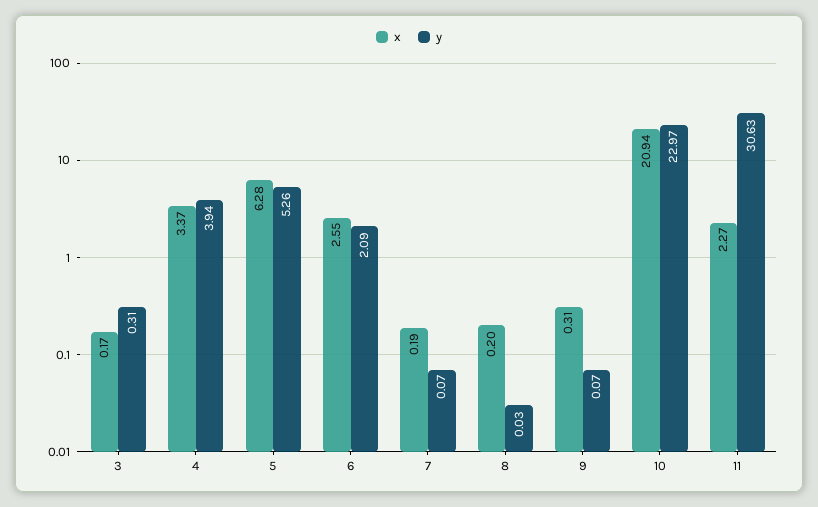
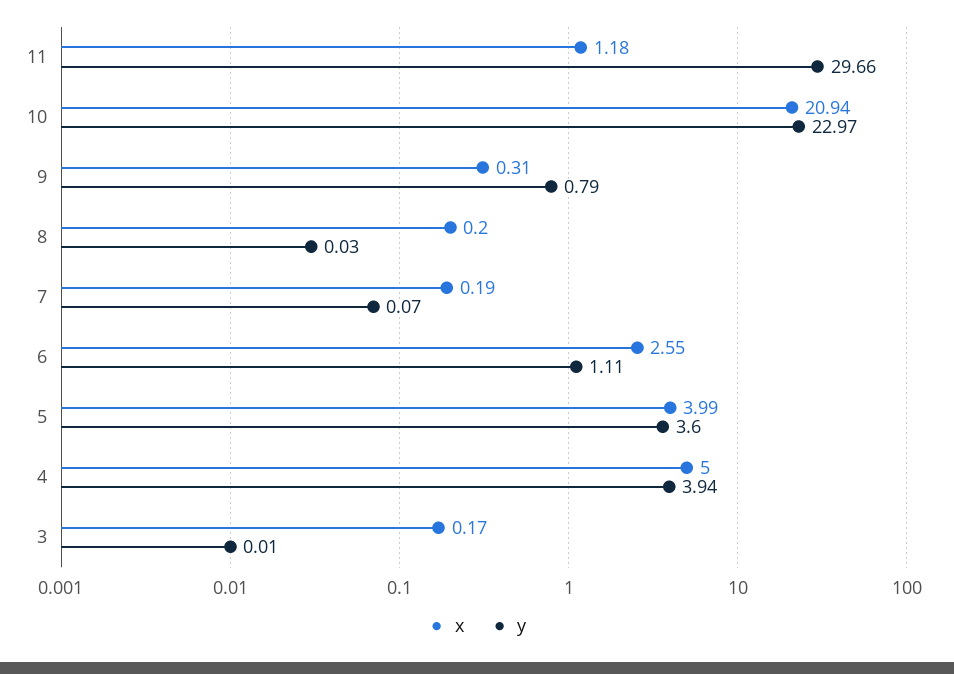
  {
    "x": {
      "3": 0.17,
-     "4": 3.37,
+     "4": 5,
-     "5": 6.28,
+     "5": 3.99,
      "6": 2.55,
      "7": 0.19,
      "8": 0.2,
      "9": 0.31,
      "10": 20.94,
-     "11": 2.27
+     "11": 1.18
    },
    "y": {
-     "3": 0.31,
+     "3": 0.01,
      "4": 3.94,
-     "5": 5.26,
+     "5": 3.6,
-     "6": 2.09,
+     "6": 1.11,
      "7": 0.07,
      "8": 0.03,
-     "9": 0.07,
+     "9": 0.79,
      "10": 22.97,
-     "11": 30.63
+     "11": 29.66
    }
  }

